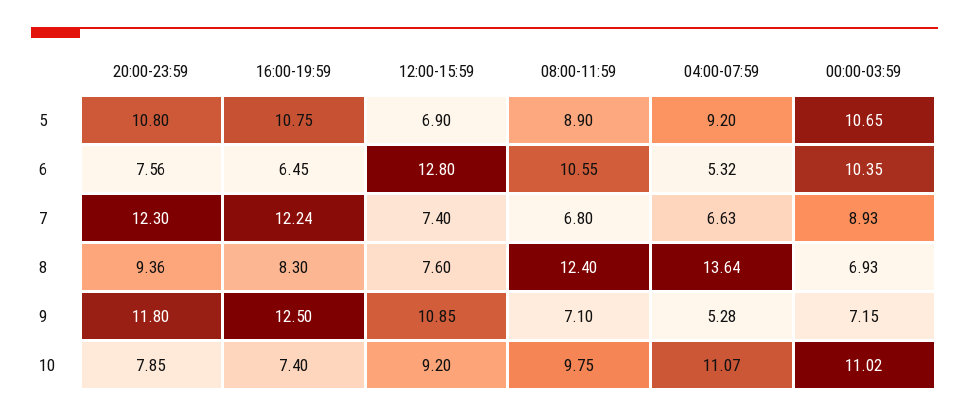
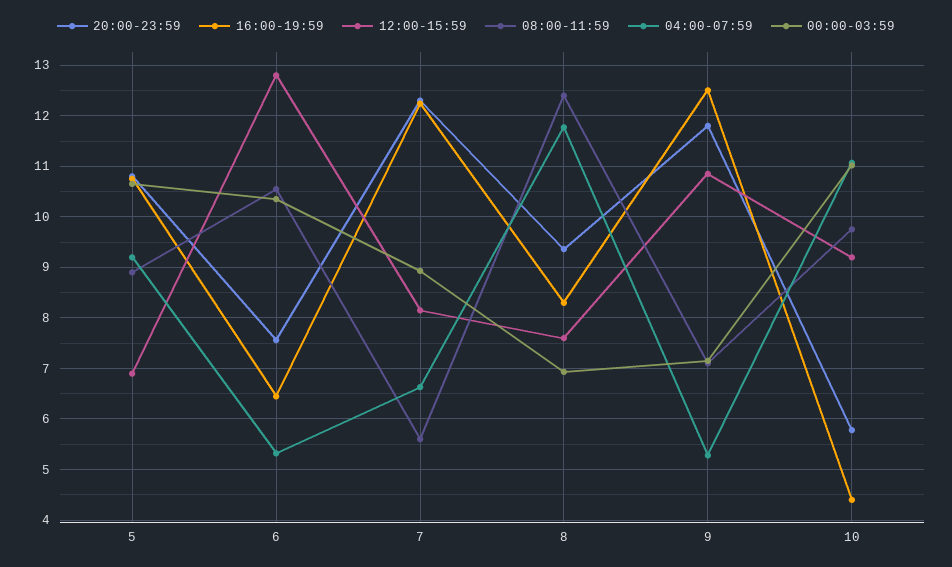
  {
    "20:00-23:59": {
      "5": 10.8,
      "6": 7.56,
      "7": 12.3,
      "8": 9.36,
      "9": 11.8,
-     "10": 7.85
+     "10": 5.8
    },
    "16:00-19:59": {
      "5": 10.75,
      "6": 6.45,
      "7": 12.24,
      "8": 8.3,
      "9": 12.5,
-     "10": 7.4
+     "10": 4.4
    },
    "12:00-15:59": {
      "5": 6.9,
      "6": 12.8,
-     "7": 7.4,
+     "7": 8.2,
      "8": 7.6,
      "9": 10.85,
      "10": 9.2
    },
    "08:00-11:59": {
      "5": 8.9,
      "6": 10.55,
-     "7": 6.8,
+     "7": 5.6,
      "8": 12.4,
      "9": 7.1,
      "10": 9.75
    },
    "04:00-07:59": {
      "5": 9.2,
      "6": 5.32,
      "7": 6.63,
-     "8": 13.64,
+     "8": 11.8,
      "9": 5.28,
      "10": 11.07
    },
    "00:00-03:59": {
      "5": 10.65,
      "6": 10.35,
      "7": 8.93,
      "8": 6.93,
      "9": 7.15,
      "10": 11.02
    }
  }

